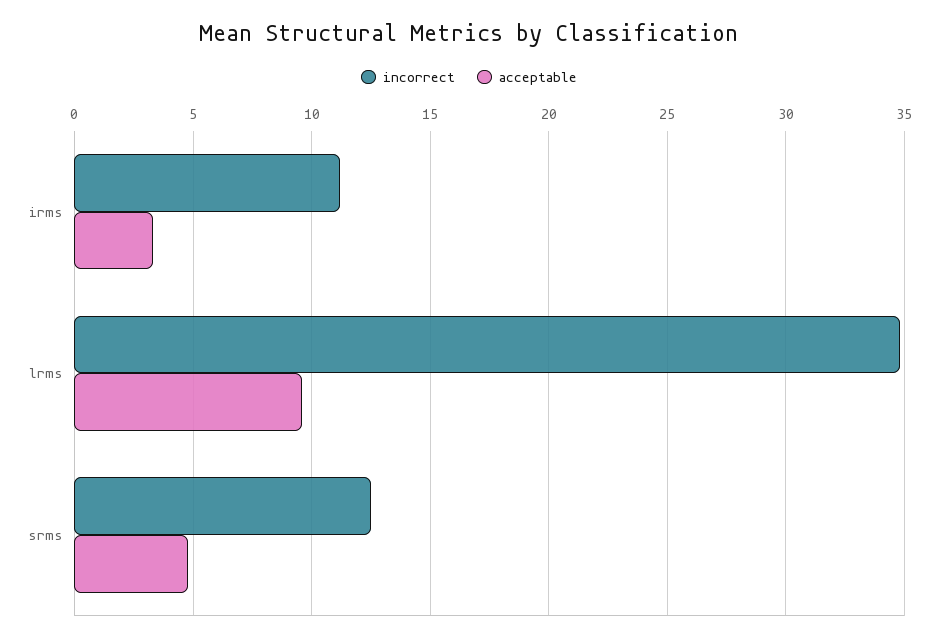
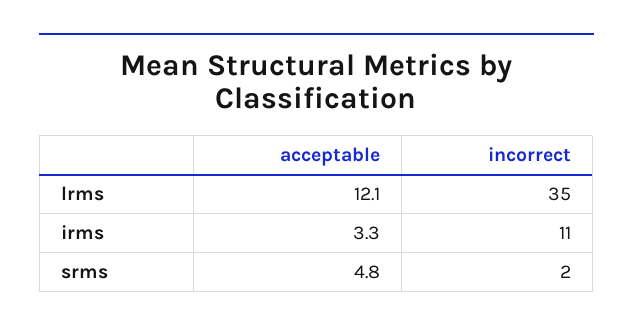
  {
    "incorrect": {
      "irms": 11,
      "lrms": 35,
-     "srms": 12.5
+     "srms": 2
    },
    "acceptable": {
      "irms": 3.3,
-     "lrms": 9.5,
+     "lrms": 12.1,
      "srms": 4.8
    }
  }

